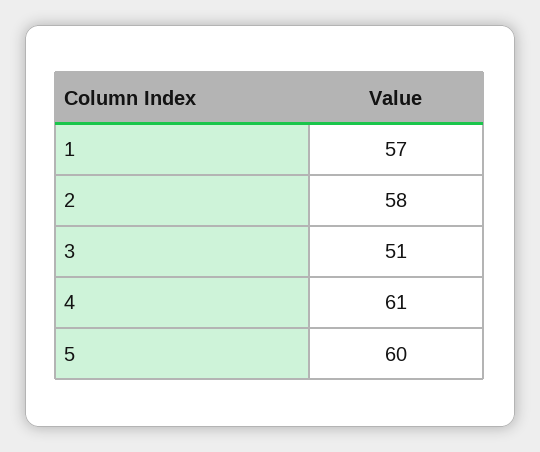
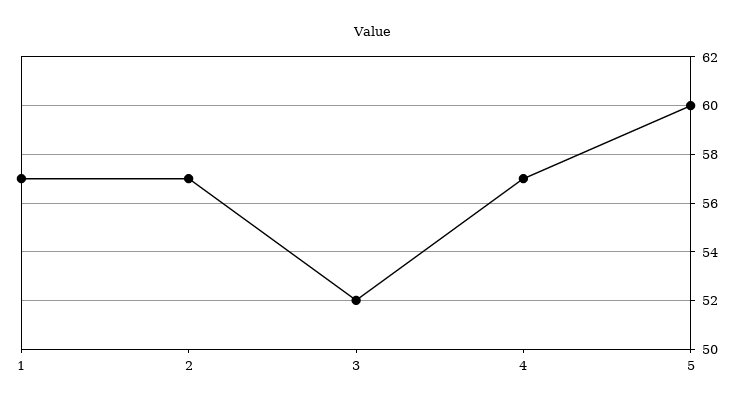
  {
    "1": 57,
-   "2": 58,
+   "2": 57,
-   "3": 51,
+   "3": 52,
-   "4": 61,
+   "4": 57,
    "5": 60
  }

